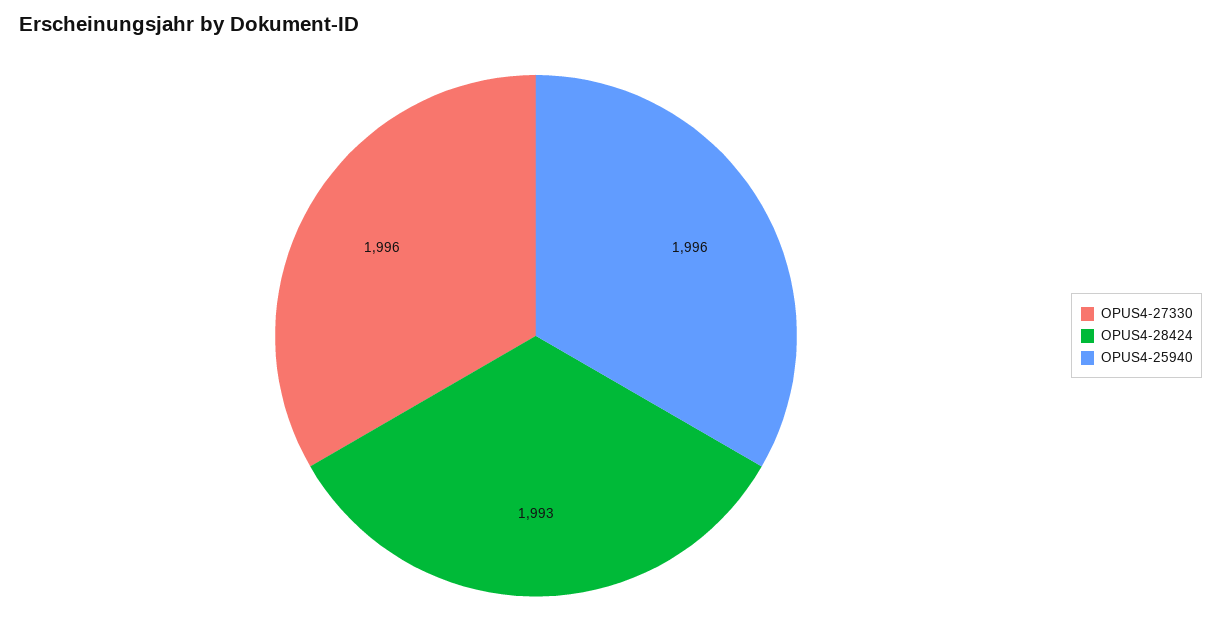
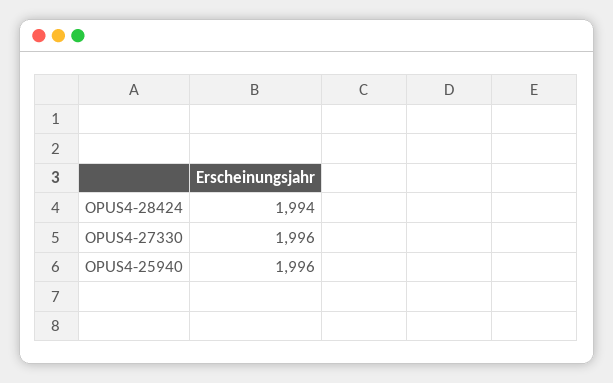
  {
    "OPUS4-27330": 1996,
-   "OPUS4-28424": 1993,
+   "OPUS4-28424": 1994,
    "OPUS4-25940": 1996
  }

